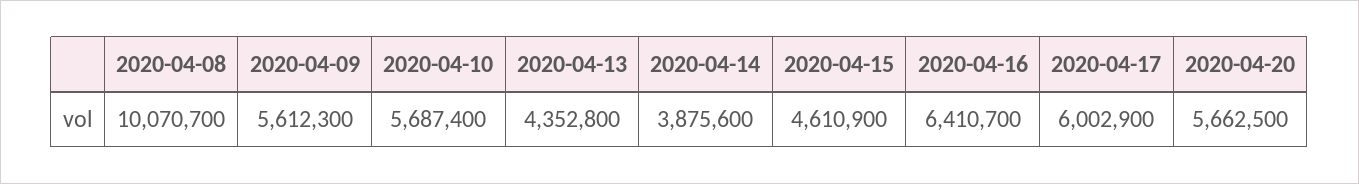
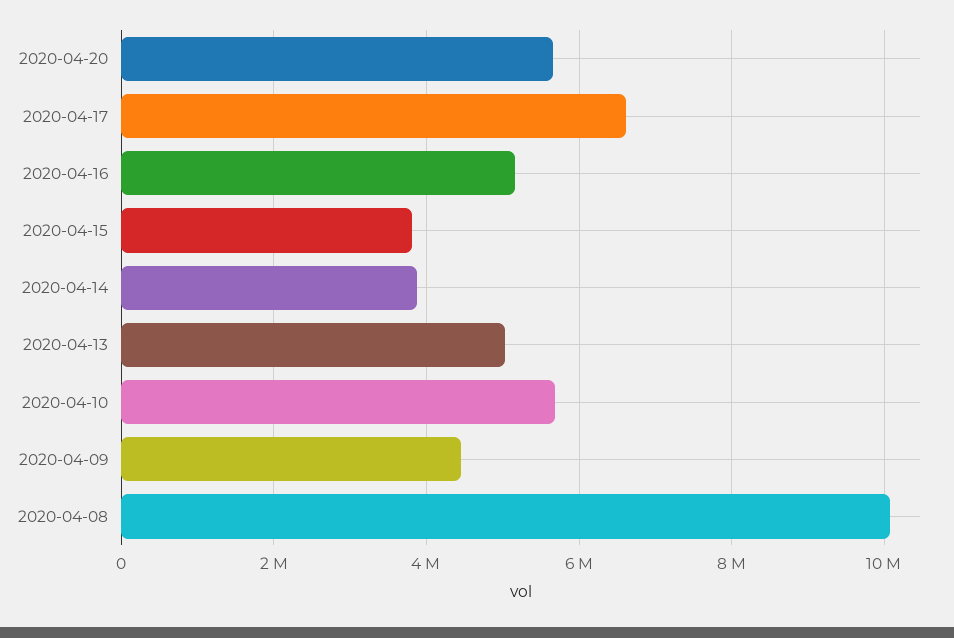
  {
    "2020-04-08": 10070700,
-   "2020-04-09": 5612300,
+   "2020-04-09": 4400000,
    "2020-04-10": 5687400,
-   "2020-04-13": 4352800,
+   "2020-04-13": 5000000,
    "2020-04-14": 3875600,
-   "2020-04-15": 4610900,
+   "2020-04-15": 3800000,
-   "2020-04-16": 6410700,
+   "2020-04-16": 5200000,
-   "2020-04-17": 6002900,
+   "2020-04-17": 6600000,
    "2020-04-20": 5662500
  }

